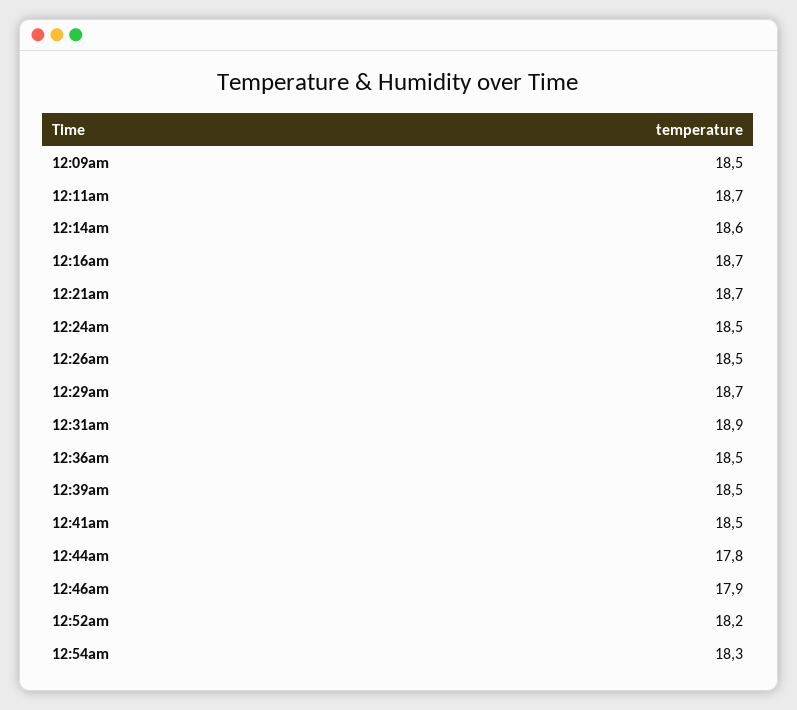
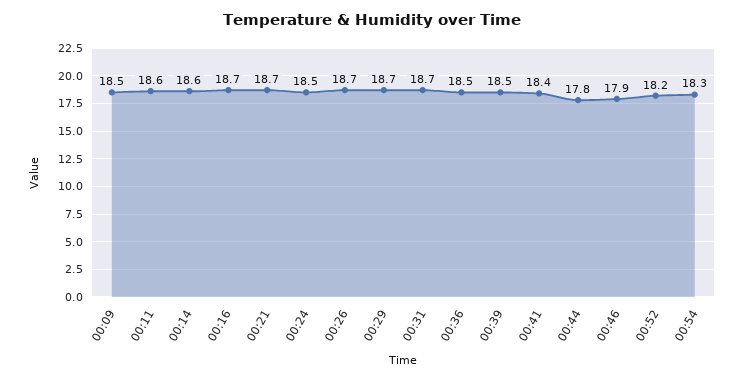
  {
    "12:09am": 18.5,
-   "12:11am": 18.7,
+   "12:11am": 18.6,
    "12:14am": 18.6,
    "12:16am": 18.7,
    "12:21am": 18.7,
    "12:24am": 18.5,
-   "12:26am": 18.5,
+   "12:26am": 18.7,
    "12:29am": 18.7,
-   "12:31am": 18.9,
+   "12:31am": 18.7,
    "12:36am": 18.5,
    "12:39am": 18.5,
-   "12:41am": 18.5,
+   "12:41am": 18.4,
    "12:44am": 17.8,
    "12:46am": 17.9,
    "12:52am": 18.2,
    "12:54am": 18.3
  }

